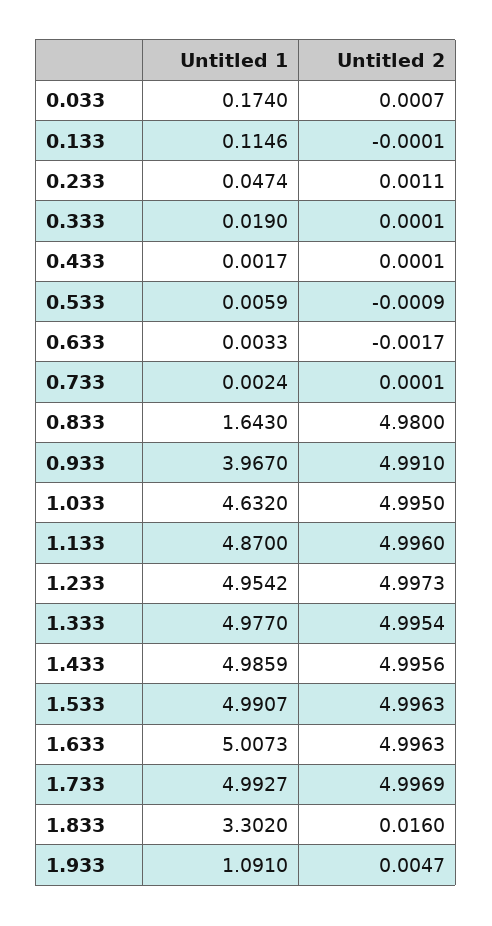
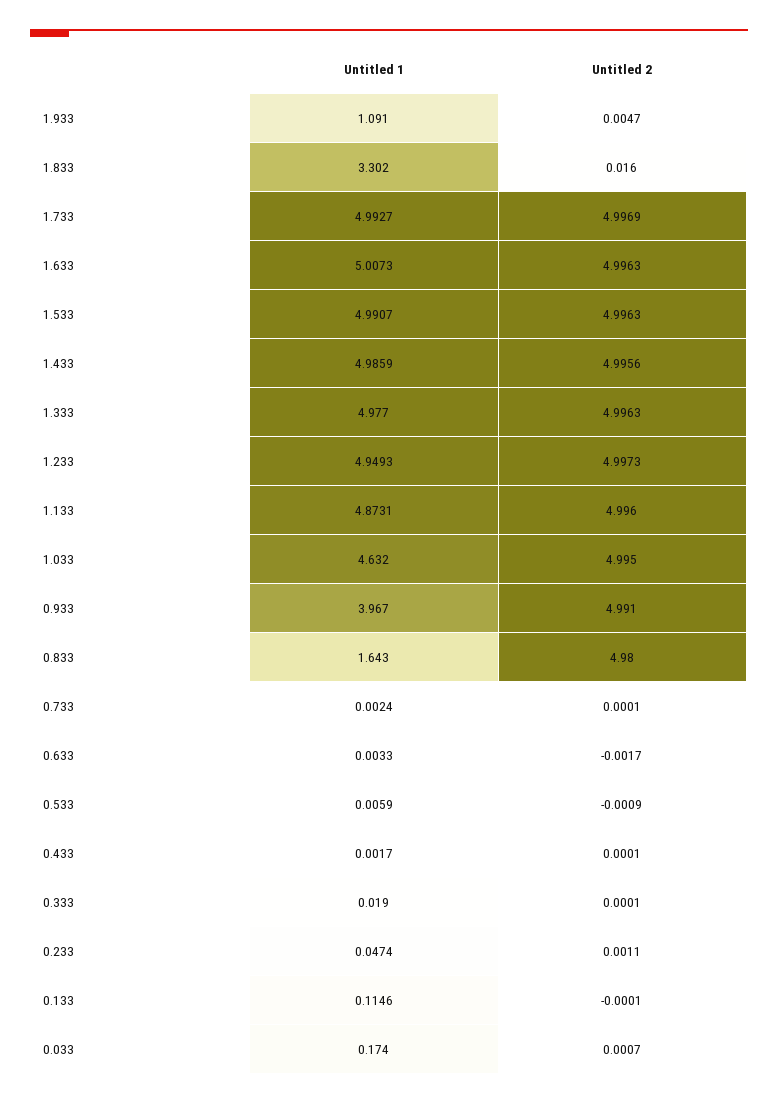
  {
    "Untitled 1": {
      "0.033": 0.174,
      "0.133": 0.1146,
      "0.233": 0.0474,
      "0.333": 0.019,
      "0.433": 0.0017,
      "0.533": 0.0059,
      "0.633": 0.0033,
      "0.733": 0.0024,
      "0.833": 1.643,
      "0.933": 3.967,
      "1.033": 4.632,
-     "1.133": 4.87,
+     "1.133": 4.8731,
-     "1.233": 4.9542,
+     "1.233": 4.9493,
      "1.333": 4.977,
      "1.433": 4.9859,
      "1.533": 4.9907,
      "1.633": 5.0073,
      "1.733": 4.9927,
      "1.833": 3.302,
      "1.933": 1.091
    },
    "Untitled 2": {
      "0.033": 0.0007,
      "0.133": -0.0001,
      "0.233": 0.0011,
      "0.333": 0.0001,
      "0.433": 0.0001,
      "0.533": -0.0009,
      "0.633": -0.0017,
      "0.733": 0.0001,
      "0.833": 4.98,
      "0.933": 4.991,
      "1.033": 4.995,
      "1.133": 4.996,
      "1.233": 4.9973,
-     "1.333": 4.9954,
+     "1.333": 4.9963,
      "1.433": 4.9956,
      "1.533": 4.9963,
      "1.633": 4.9963,
      "1.733": 4.9969,
      "1.833": 0.016,
      "1.933": 0.0047
    }
  }

